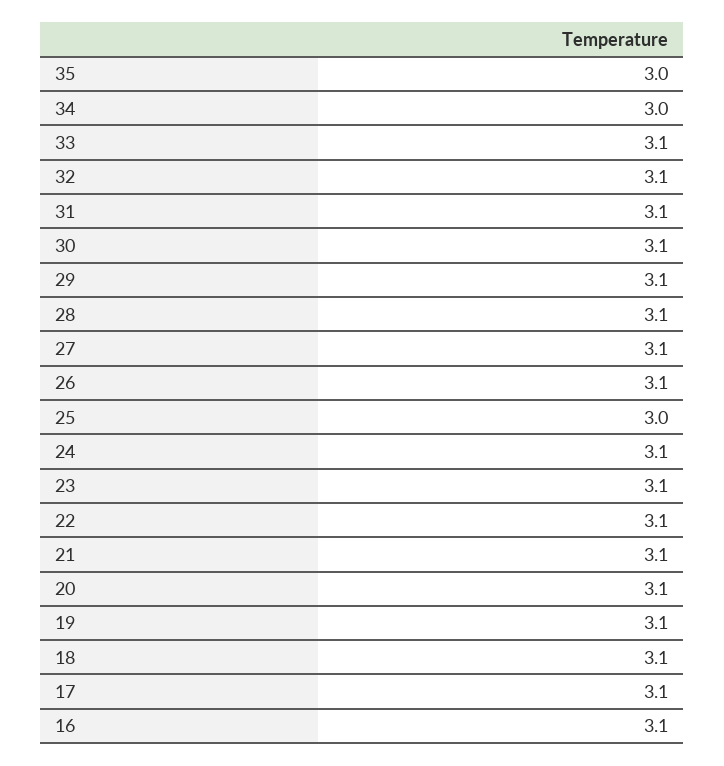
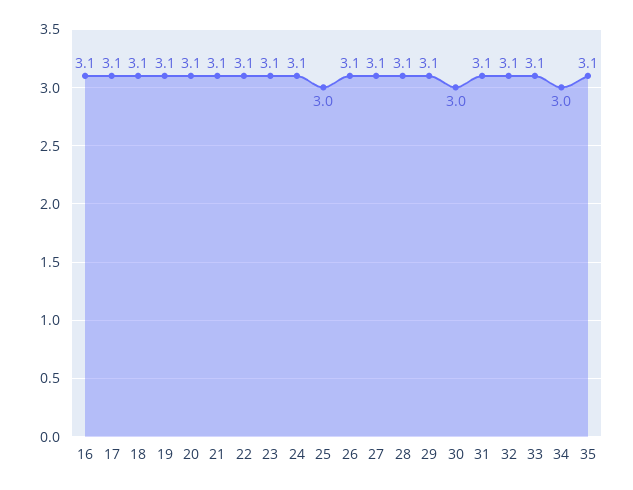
  {
-   "35": 3,
+   "35": 3.1,
    "34": 3,
    "33": 3.1,
    "32": 3.1,
    "31": 3.1,
-   "30": 3.1,
+   "30": 3,
    "29": 3.1,
    "28": 3.1,
    "27": 3.1,
    "26": 3.1,
    "25": 3,
    "24": 3.1,
    "23": 3.1,
    "22": 3.1,
    "21": 3.1,
    "20": 3.1,
    "19": 3.1,
    "18": 3.1,
    "17": 3.1,
    "16": 3.1
  }

